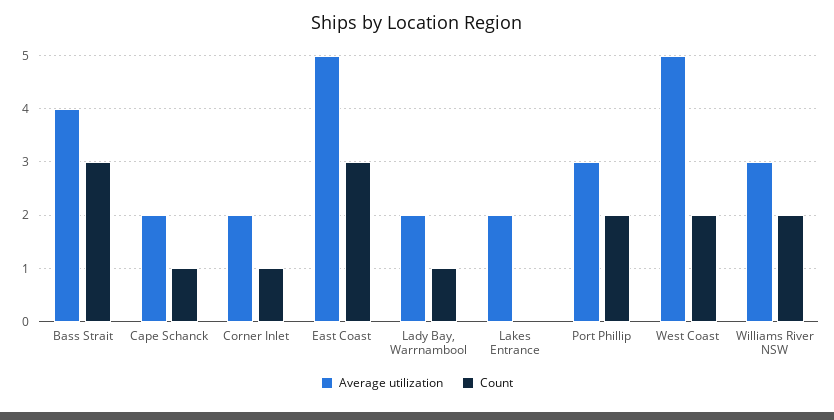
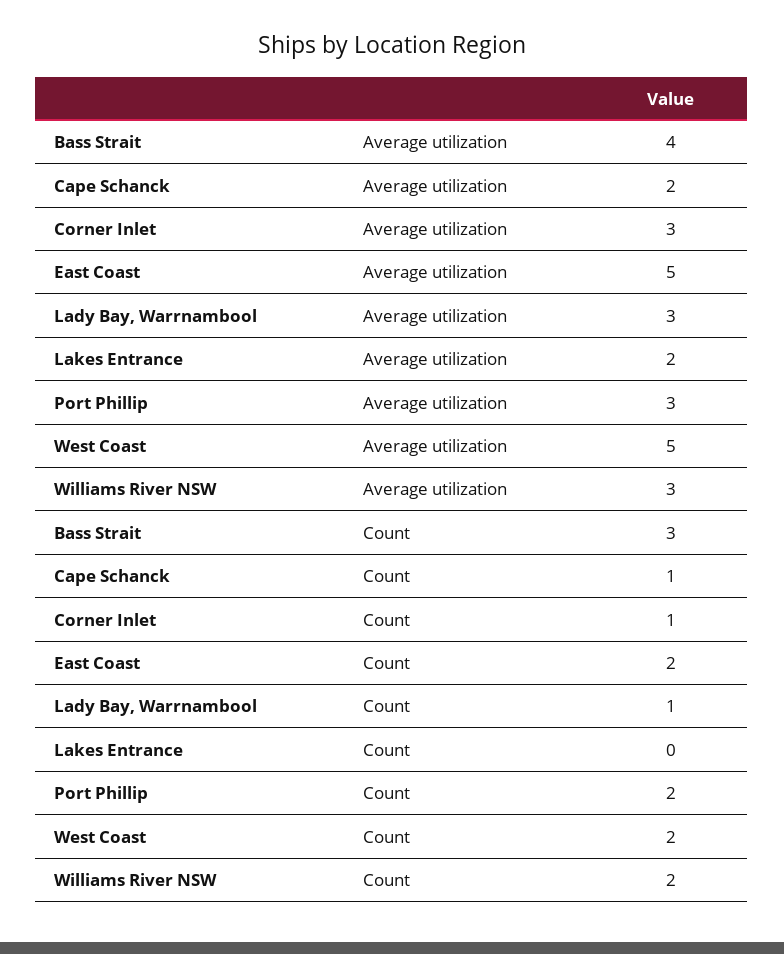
  {
    "Average utilization": {
      "Bass Strait": 4,
      "Cape Schanck": 2,
-     "Corner Inlet": 2,
+     "Corner Inlet": 3,
      "East Coast": 5,
-     "Lady Bay, Warrnambool": 2,
+     "Lady Bay, Warrnambool": 3,
      "Lakes Entrance": 2,
      "Port Phillip": 3,
      "West Coast": 5,
      "Williams River NSW": 3
    },
    "Count": {
      "Bass Strait": 3,
      "Cape Schanck": 1,
      "Corner Inlet": 1,
-     "East Coast": 3,
+     "East Coast": 2,
      "Lady Bay, Warrnambool": 1,
      "Lakes Entrance": 0,
      "Port Phillip": 2,
      "West Coast": 2,
      "Williams River NSW": 2
    }
  }

